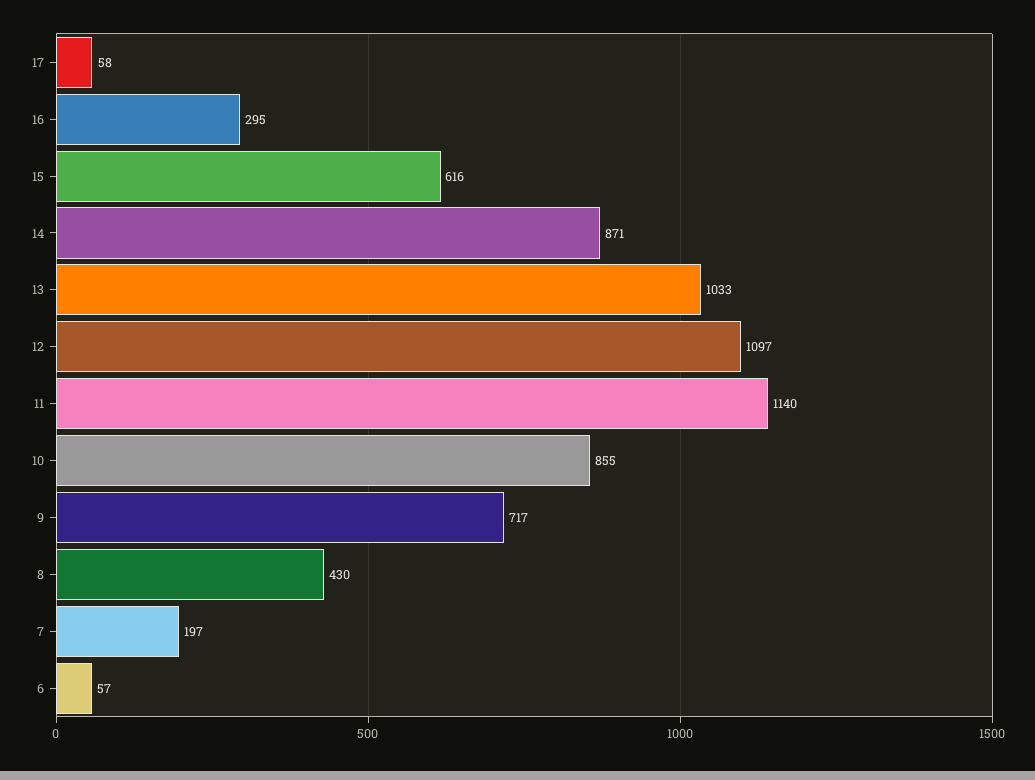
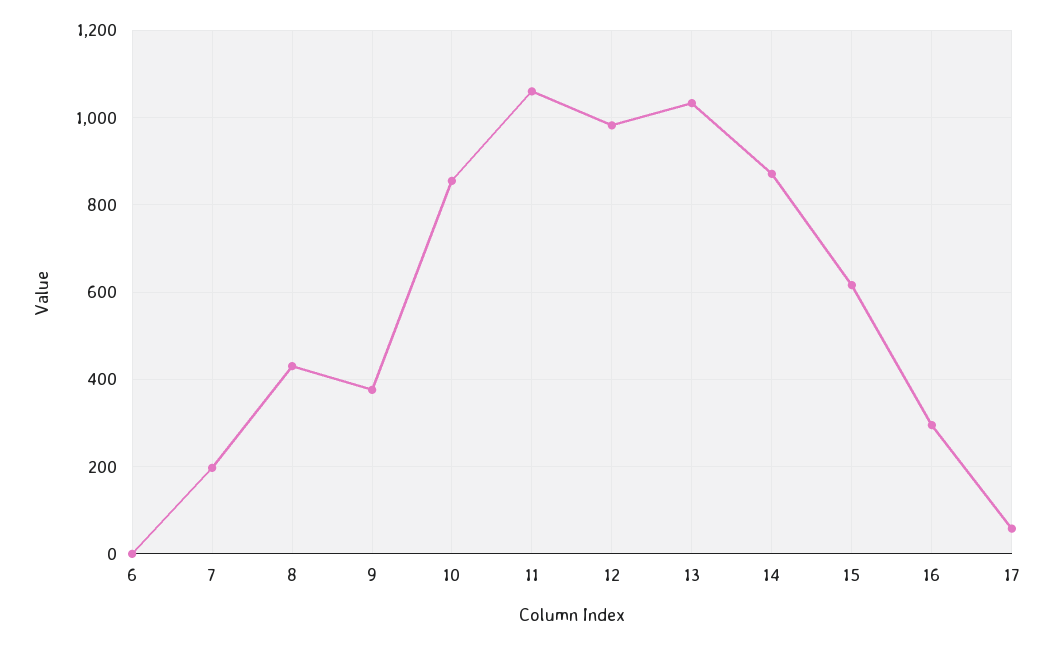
  {
    "17": 58,
    "16": 295,
    "15": 616,
    "14": 871,
    "13": 1033,
-   "12": 1097,
+   "12": 980,
-   "11": 1140,
+   "11": 1060,
    "10": 855,
-   "9": 717,
+   "9": 380,
    "8": 430,
    "7": 197,
-   "6": 57
+   "6": 0
  }

